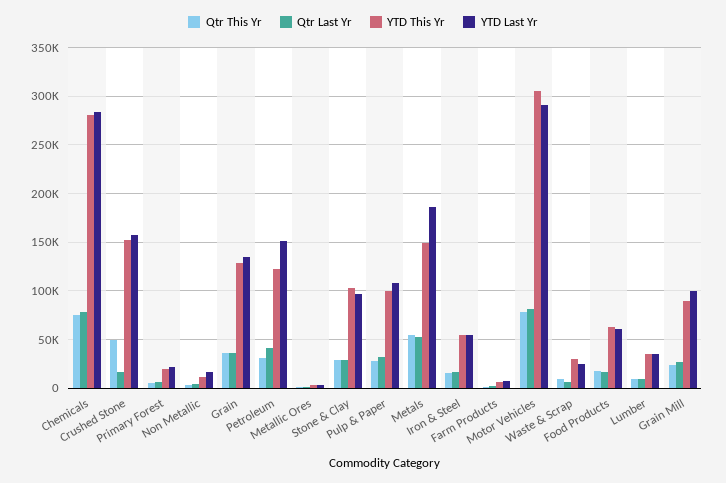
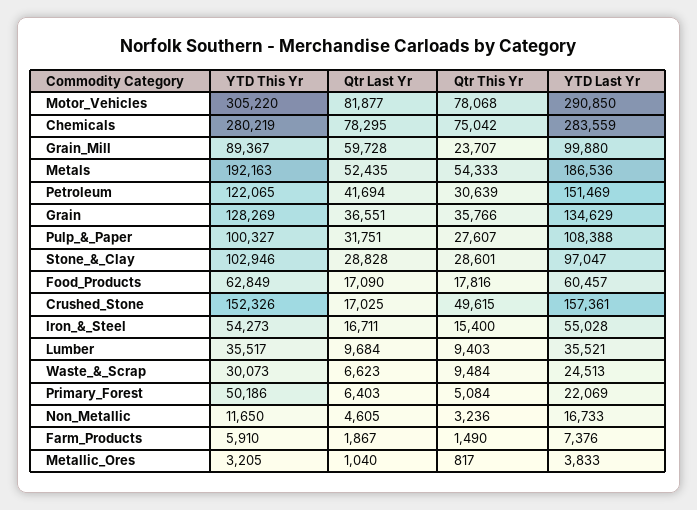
  {
    "Qtr This Yr": {
      "Chemicals": 75042,
      "Crushed Stone": 49615,
      "Primary Forest": 5084,
      "Non Metallic": 3236,
      "Grain": 35766,
      "Petroleum": 30639,
      "Metallic Ores": 817,
      "Stone & Clay": 28601,
      "Pulp & Paper": 27607,
      "Metals": 54333,
      "Iron & Steel": 15400,
      "Farm Products": 1490,
      "Motor Vehicles": 78068,
      "Waste & Scrap": 9484,
      "Food Products": 17816,
      "Lumber": 9403,
      "Grain Mill": 23707
    },
    "Qtr Last Yr": {
      "Chemicals": 78295,
      "Crushed Stone": 17025,
      "Primary Forest": 6403,
      "Non Metallic": 4605,
      "Grain": 36551,
      "Petroleum": 41694,
      "Metallic Ores": 1040,
      "Stone & Clay": 28828,
      "Pulp & Paper": 31751,
      "Metals": 52435,
      "Iron & Steel": 16711,
      "Farm Products": 1867,
      "Motor Vehicles": 81877,
      "Waste & Scrap": 6623,
      "Food Products": 17090,
      "Lumber": 9684,
-     "Grain Mill": 30000
+     "Grain Mill": 59728
    },
    "YTD This Yr": {
      "Chemicals": 280219,
      "Crushed Stone": 152326,
-     "Primary Forest": 20000,
+     "Primary Forest": 50186,
      "Non Metallic": 11650,
      "Grain": 128269,
      "Petroleum": 122065,
      "Metallic Ores": 3205,
      "Stone & Clay": 102946,
      "Pulp & Paper": 100327,
-     "Metals": 150000,
+     "Metals": 192163,
      "Iron & Steel": 54273,
      "Farm Products": 5910,
      "Motor Vehicles": 305220,
      "Waste & Scrap": 30073,
      "Food Products": 62849,
      "Lumber": 35517,
      "Grain Mill": 89367
    },
    "YTD Last Yr": {
      "Chemicals": 283559,
      "Crushed Stone": 157361,
      "Primary Forest": 22069,
      "Non Metallic": 16733,
      "Grain": 134629,
      "Petroleum": 151469,
      "Metallic Ores": 3833,
      "Stone & Clay": 97047,
      "Pulp & Paper": 108388,
      "Metals": 186536,
      "Iron & Steel": 55028,
      "Farm Products": 7376,
      "Motor Vehicles": 290850,
      "Waste & Scrap": 24513,
      "Food Products": 60457,
      "Lumber": 35521,
      "Grain Mill": 99880
    }
  }

